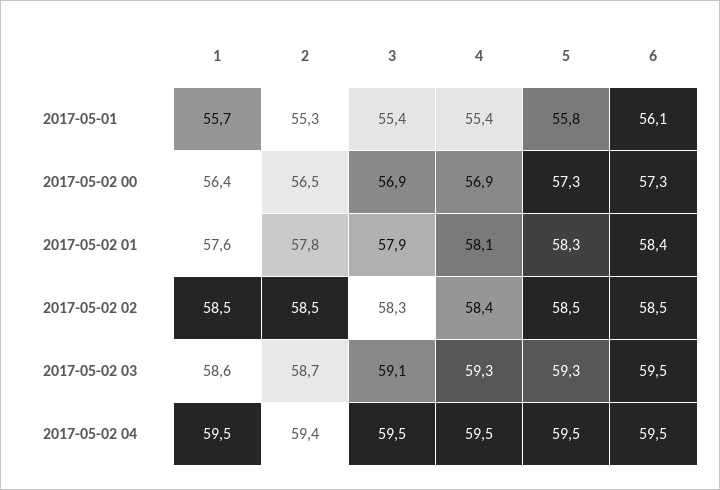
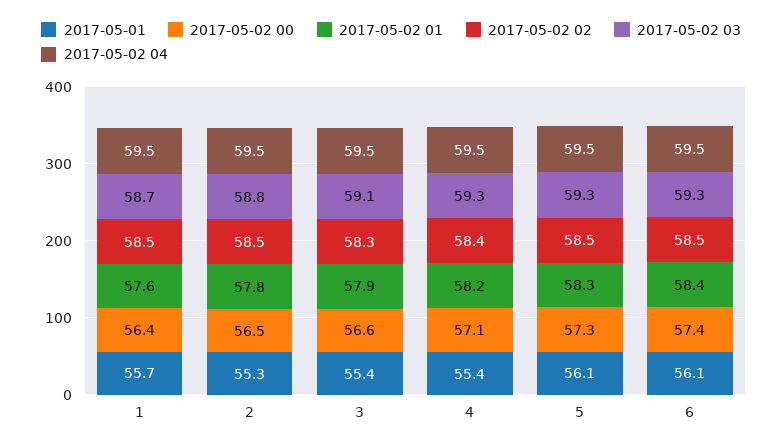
  {
    "2017-05-01": {
      "1": 55.7,
      "2": 55.3,
      "3": 55.4,
      "4": 55.4,
-     "5": 55.8,
+     "5": 56.1,
      "6": 56.1
    },
    "2017-05-02 00": {
      "1": 56.4,
      "2": 56.5,
-     "3": 56.9,
+     "3": 56.6,
-     "4": 56.9,
+     "4": 57.1,
      "5": 57.3,
-     "6": 57.3
+     "6": 57.4
    },
    "2017-05-02 01": {
      "1": 57.6,
      "2": 57.8,
      "3": 57.9,
-     "4": 58.1,
+     "4": 58.2,
      "5": 58.3,
      "6": 58.4
    },
    "2017-05-02 02": {
      "1": 58.5,
      "2": 58.5,
      "3": 58.3,
      "4": 58.4,
      "5": 58.5,
      "6": 58.5
    },
    "2017-05-02 03": {
-     "1": 58.6,
+     "1": 58.7,
-     "2": 58.7,
+     "2": 58.8,
      "3": 59.1,
      "4": 59.3,
      "5": 59.3,
-     "6": 59.5
+     "6": 59.3
    },
    "2017-05-02 04": {
      "1": 59.5,
-     "2": 59.4,
+     "2": 59.5,
      "3": 59.5,
      "4": 59.5,
      "5": 59.5,
      "6": 59.5
    }
  }

